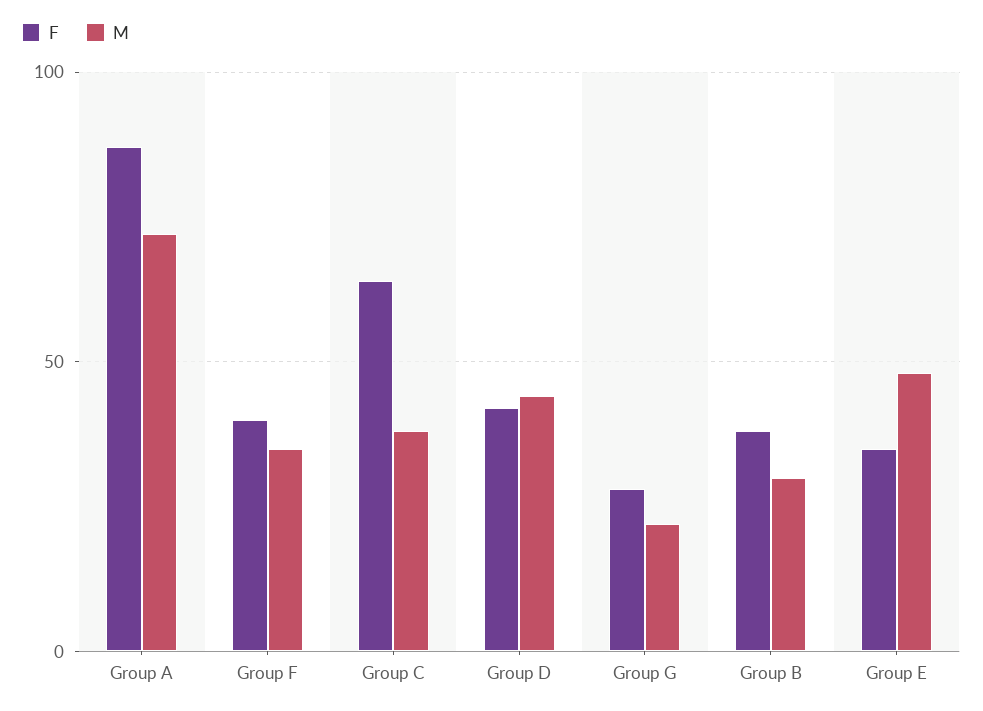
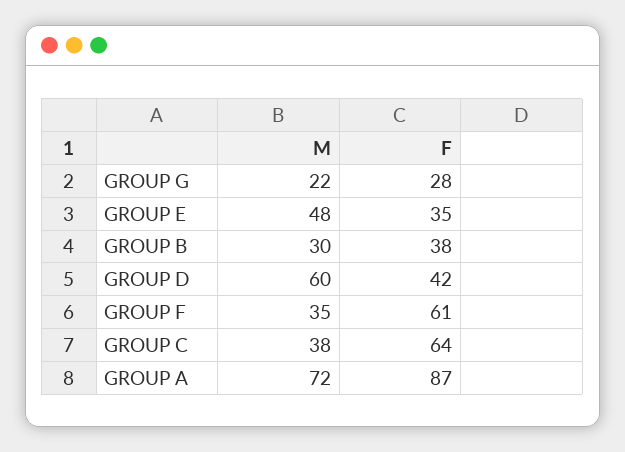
  {
    "F": {
      "Group A": 87,
-     "Group F": 40,
+     "Group F": 61,
      "Group C": 64,
      "Group D": 42,
      "Group G": 28,
      "Group B": 38,
      "Group E": 35
    },
    "M": {
      "Group A": 72,
      "Group F": 35,
      "Group C": 38,
-     "Group D": 45,
+     "Group D": 60,
      "Group G": 22,
      "Group B": 30,
      "Group E": 48
    }
  }

